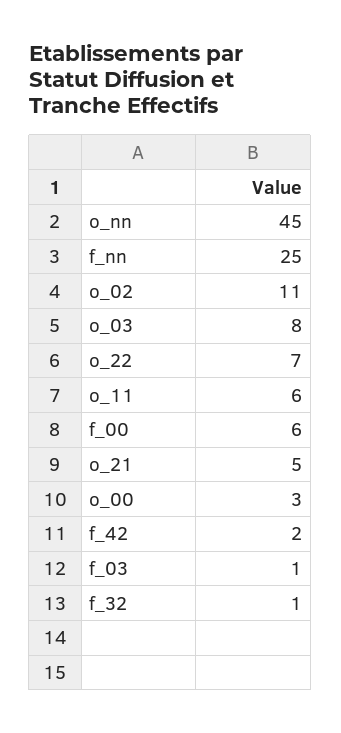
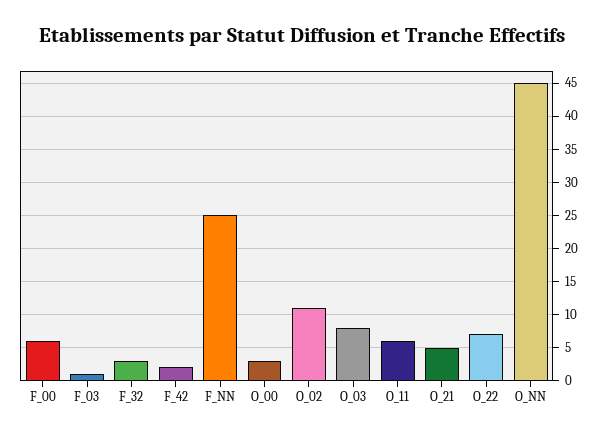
  {
    "o_nn": 45,
    "f_nn": 25,
    "o_02": 11,
    "o_03": 8,
    "o_22": 7,
    "o_11": 6,
    "f_00": 6,
    "o_21": 5,
    "o_00": 3,
    "f_42": 2,
    "f_03": 1,
-   "f_32": 1
+   "f_32": 3
  }

